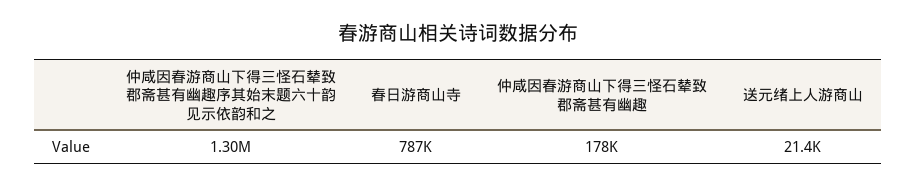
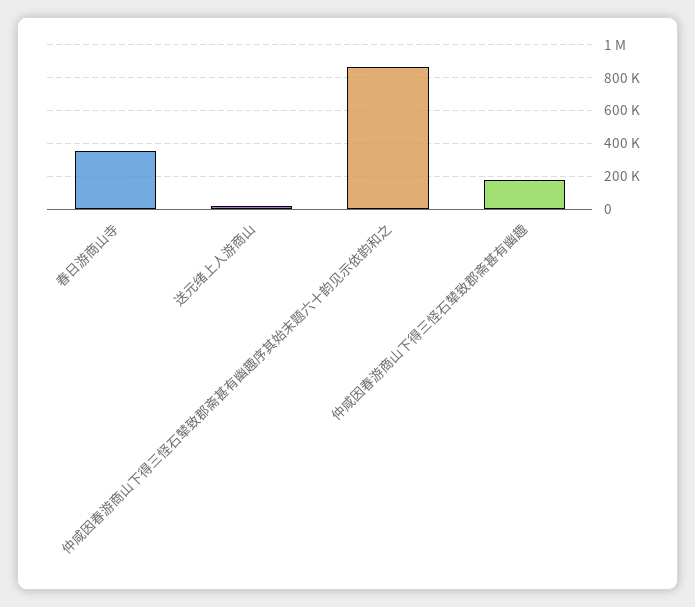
  {
-   "仲咸因春游商山下得三怪石辇致郡斋甚有幽趣序其始末题六十韵见示依韵和之": 1300000,
+   "仲咸因春游商山下得三怪石辇致郡斋甚有幽趣序其始末题六十韵见示依韵和之": 850000,
-   "春日游商山寺": 787000,
+   "春日游商山寺": 350000,
    "仲咸因春游商山下得三怪石辇致郡斋甚有幽趣": 178000,
    "送元绪上人游商山": 21400
  }

